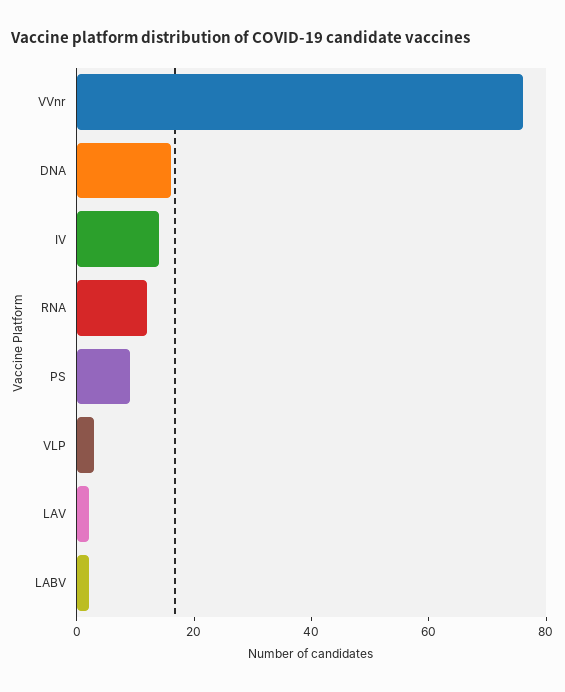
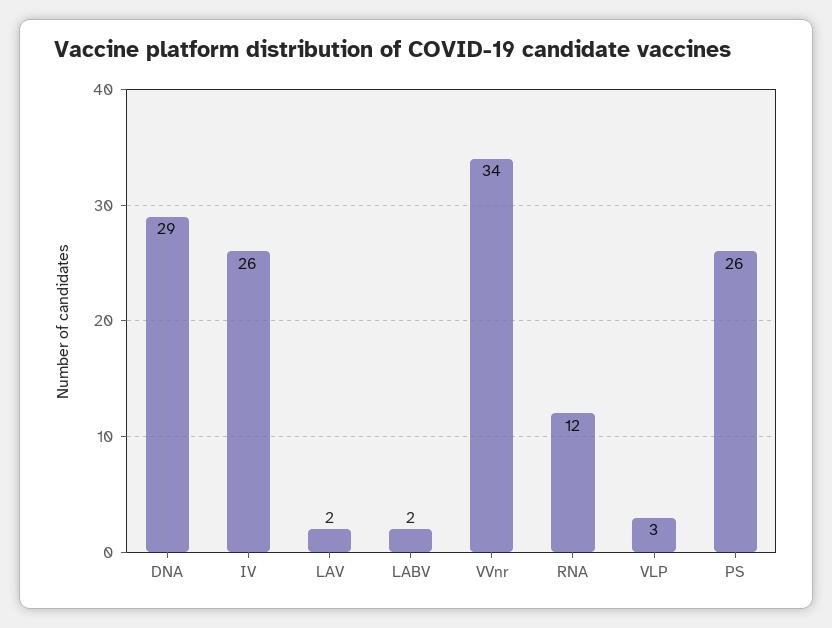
  {
-   "VVnr": 75,
+   "VVnr": 34,
-   "DNA": 15,
+   "DNA": 29,
-   "IV": 15,
+   "IV": 26,
    "RNA": 12,
-   "PS": 10,
+   "PS": 26,
    "VLP": 3,
    "LAV": 2,
    "LABV": 2
  }

